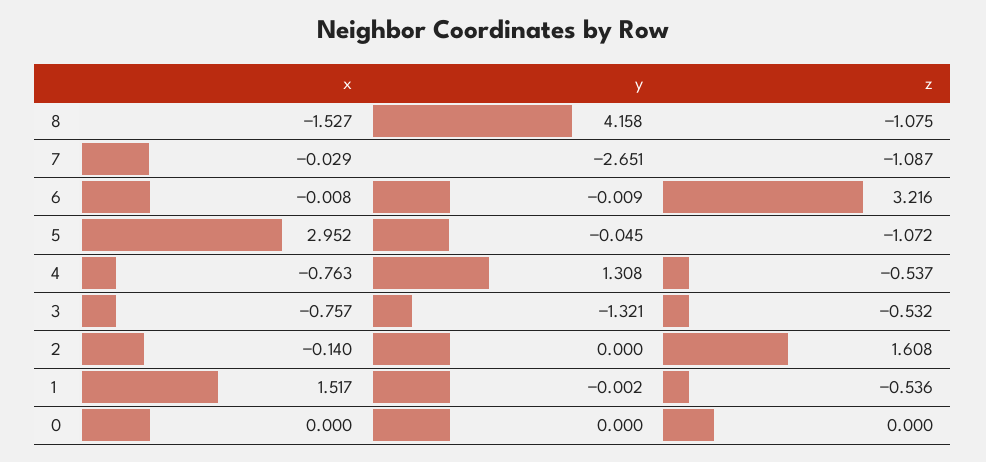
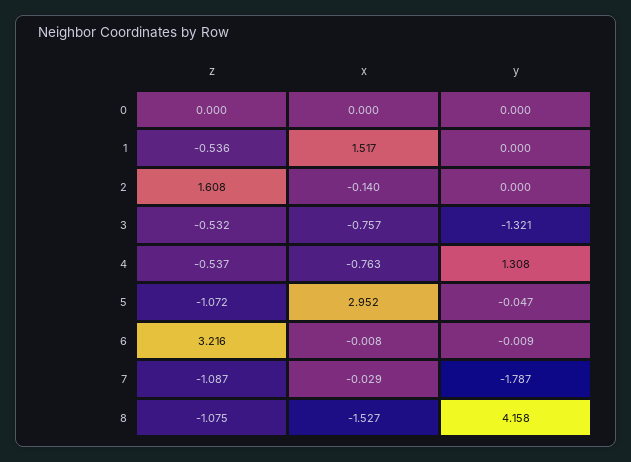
  {
    "x": {
      "8": -1.527,
      "7": -0.029,
      "6": -0.008,
      "5": 2.952,
      "4": -0.763,
      "3": -0.757,
      "2": -0.14,
      "1": 1.517,
      "0": 0
    },
    "y": {
      "8": 4.158,
-     "7": -2.651,
+     "7": -1.787,
      "6": -0.009,
-     "5": -0.045,
+     "5": -0.047,
      "4": 1.308,
      "3": -1.321,
      "2": 0,
-     "1": -0.002,
+     "1": 0,
      "0": 0
    },
    "z": {
      "8": -1.075,
      "7": -1.087,
      "6": 3.216,
      "5": -1.072,
      "4": -0.537,
      "3": -0.532,
      "2": 1.608,
      "1": -0.536,
      "0": 0
    }
  }

